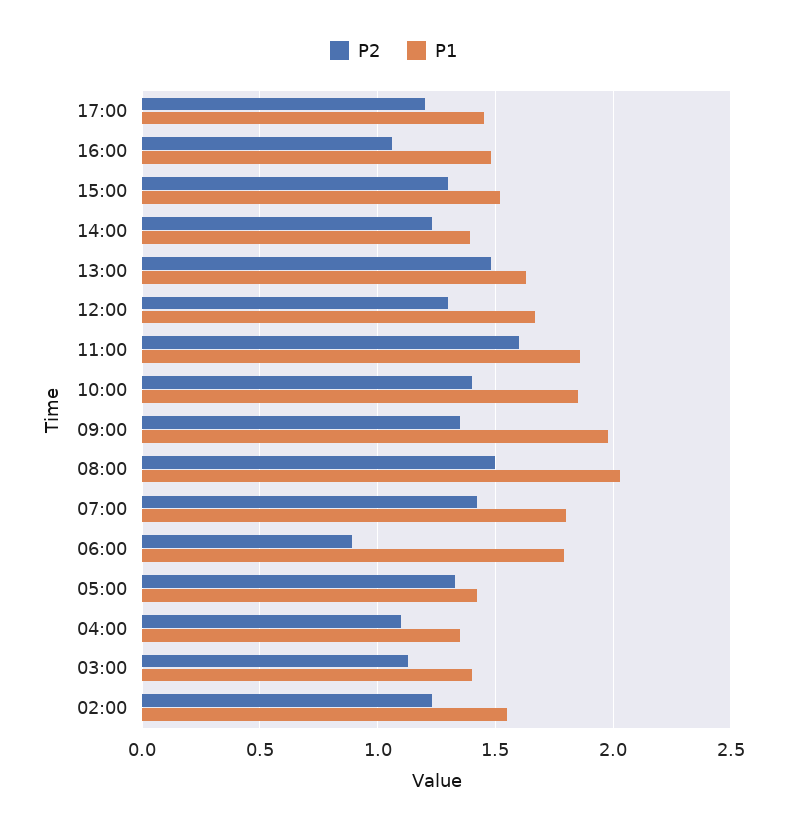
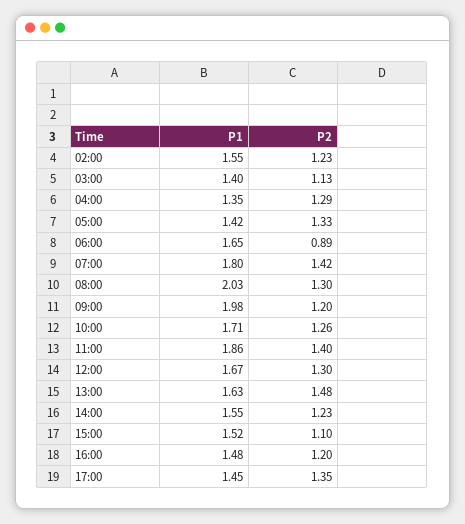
  {
    "P2": {
-     "17:00": 1.2,
+     "17:00": 1.35,
-     "16:00": 1.05,
+     "16:00": 1.2,
-     "15:00": 1.3,
+     "15:00": 1.1,
      "14:00": 1.23,
      "13:00": 1.48,
      "12:00": 1.3,
-     "11:00": 1.6,
+     "11:00": 1.4,
-     "10:00": 1.4,
+     "10:00": 1.26,
-     "09:00": 1.35,
+     "09:00": 1.2,
-     "08:00": 1.5,
+     "08:00": 1.3,
      "07:00": 1.42,
      "06:00": 0.89,
      "05:00": 1.33,
-     "04:00": 1.1,
+     "04:00": 1.29,
      "03:00": 1.13,
      "02:00": 1.23
    },
    "P1": {
      "17:00": 1.45,
      "16:00": 1.48,
      "15:00": 1.52,
-     "14:00": 1.4,
+     "14:00": 1.55,
      "13:00": 1.63,
      "12:00": 1.67,
      "11:00": 1.86,
-     "10:00": 1.85,
+     "10:00": 1.71,
      "09:00": 1.98,
      "08:00": 2.03,
      "07:00": 1.8,
-     "06:00": 1.8,
+     "06:00": 1.65,
      "05:00": 1.42,
      "04:00": 1.35,
      "03:00": 1.4,
      "02:00": 1.55
    }
  }

